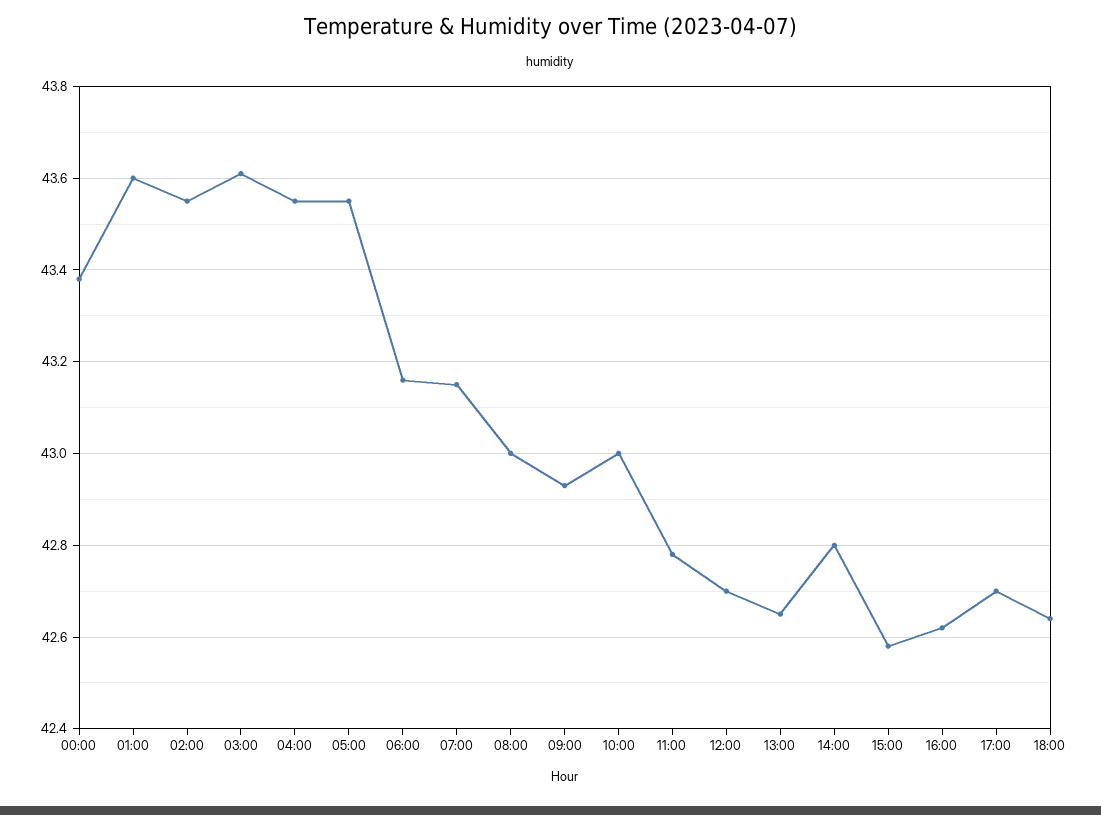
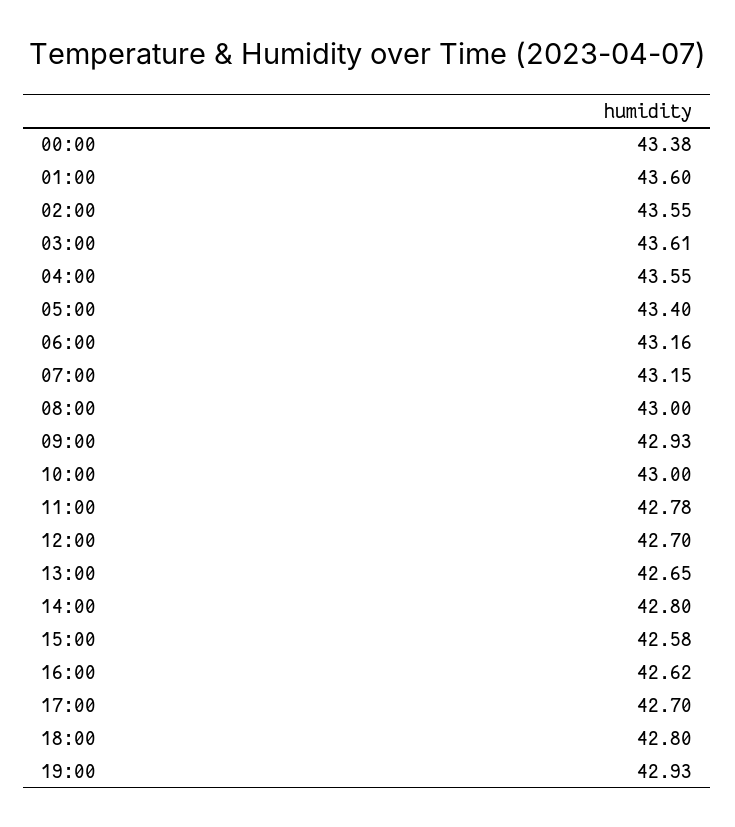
  {
    "00:00": 43.38,
    "01:00": 43.6,
    "02:00": 43.55,
    "03:00": 43.61,
    "04:00": 43.55,
-   "05:00": 43.55,
+   "05:00": 43.4,
    "06:00": 43.16,
    "07:00": 43.15,
    "08:00": 43,
    "09:00": 42.93,
    "10:00": 43,
    "11:00": 42.78,
    "12:00": 42.7,
    "13:00": 42.65,
    "14:00": 42.8,
    "15:00": 42.58,
    "16:00": 42.62,
    "17:00": 42.7,
-   "18:00": 42.65
+   "18:00": 42.8,
+   "19:00": 42.93
  }

